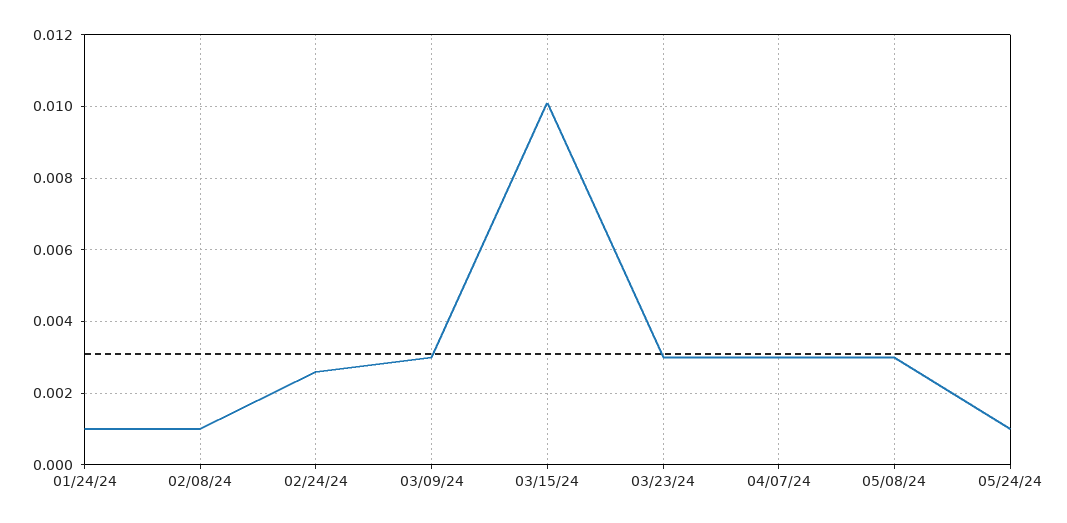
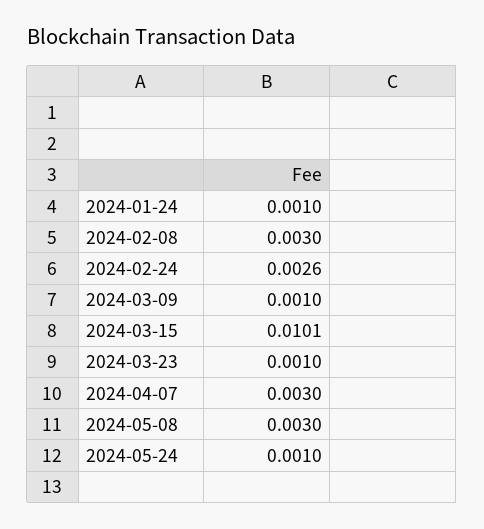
  {
    "01/24/24": 0.001,
-   "02/08/24": 0.001,
+   "02/08/24": 0.003,
    "02/24/24": 0.0026,
-   "03/09/24": 0.003,
+   "03/09/24": 0.001,
    "03/15/24": 0.0101,
-   "03/23/24": 0.003,
+   "03/23/24": 0.001,
    "04/07/24": 0.003,
    "05/08/24": 0.003,
    "05/24/24": 0.001
  }

